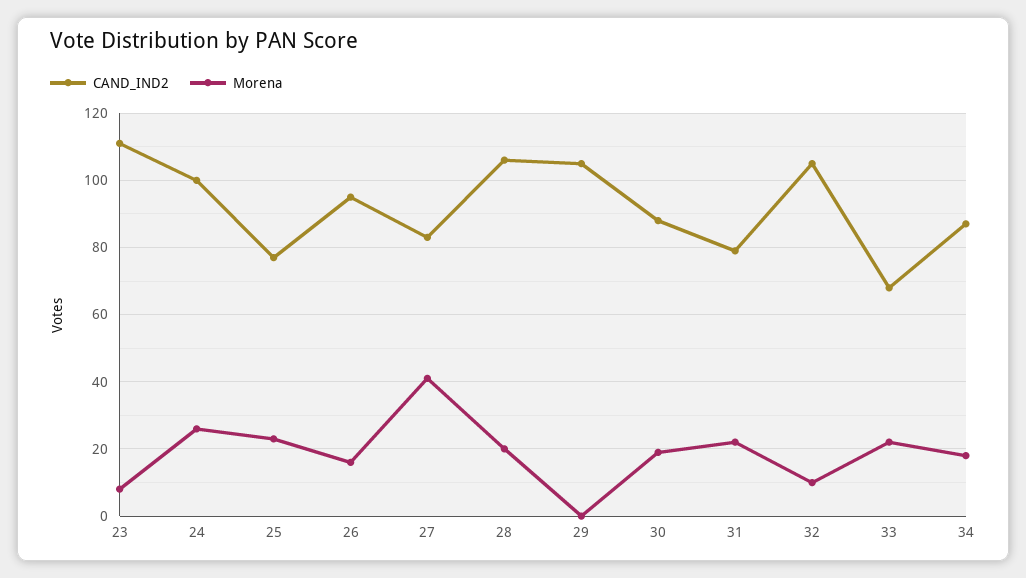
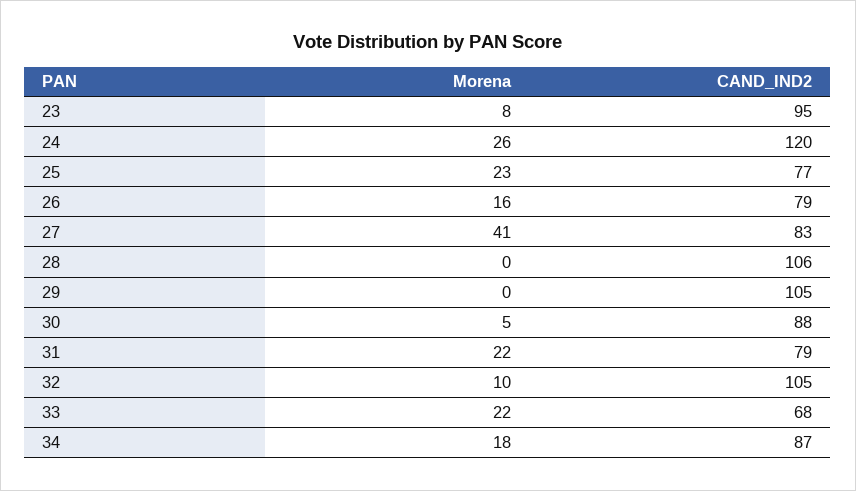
  {
    "CAND_IND2": {
-     "23": 110,
+     "23": 95,
-     "24": 100,
+     "24": 120,
      "25": 77,
-     "26": 95,
+     "26": 79,
      "27": 83,
      "28": 106,
      "29": 105,
      "30": 88,
      "31": 79,
      "32": 105,
      "33": 68,
      "34": 87
    },
    "Morena": {
      "23": 8,
      "24": 26,
      "25": 23,
      "26": 16,
      "27": 41,
-     "28": 20,
+     "28": 0,
      "29": 0,
-     "30": 20,
+     "30": 5,
      "31": 22,
      "32": 10,
      "33": 22,
      "34": 18
    }
  }

